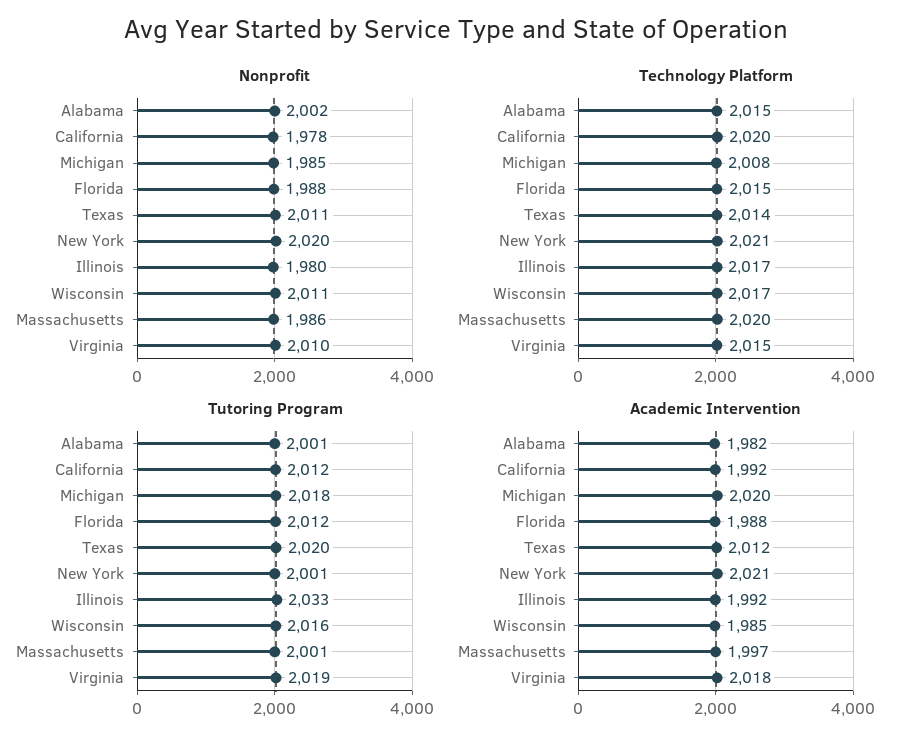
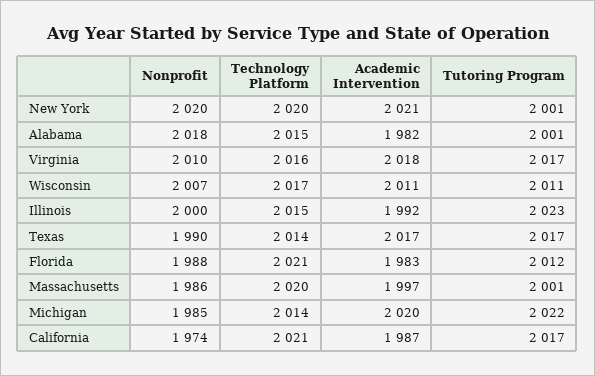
  {
    "Nonprofit": {
-     "Alabama": 2002,
+     "Alabama": 2018,
-     "California": 1978,
+     "California": 1974,
      "Michigan": 1985,
      "Florida": 1988,
-     "Texas": 2011,
+     "Texas": 1990,
      "New York": 2020,
-     "Illinois": 1980,
+     "Illinois": 2000,
-     "Wisconsin": 2011,
+     "Wisconsin": 2007,
      "Massachusetts": 1986,
      "Virginia": 2010
    },
    "Technology Platform": {
      "Alabama": 2015,
-     "California": 2020,
+     "California": 2021,
-     "Michigan": 2008,
+     "Michigan": 2014,
-     "Florida": 2015,
+     "Florida": 2021,
      "Texas": 2014,
-     "New York": 2021,
+     "New York": 2020,
-     "Illinois": 2017,
+     "Illinois": 2015,
      "Wisconsin": 2017,
      "Massachusetts": 2020,
-     "Virginia": 2015
+     "Virginia": 2016
    },
    "Tutoring Program": {
      "Alabama": 2001,
-     "California": 2012,
+     "California": 2017,
-     "Michigan": 2018,
+     "Michigan": 2022,
      "Florida": 2012,
-     "Texas": 2020,
+     "Texas": 2017,
      "New York": 2001,
-     "Illinois": 2033,
+     "Illinois": 2023,
-     "Wisconsin": 2016,
+     "Wisconsin": 2011,
      "Massachusetts": 2001,
-     "Virginia": 2019
+     "Virginia": 2017
    },
    "Academic Intervention": {
      "Alabama": 1982,
-     "California": 1992,
+     "California": 1987,
      "Michigan": 2020,
-     "Florida": 1988,
+     "Florida": 1983,
-     "Texas": 2012,
+     "Texas": 2017,
      "New York": 2021,
      "Illinois": 1992,
-     "Wisconsin": 1985,
+     "Wisconsin": 2011,
      "Massachusetts": 1997,
      "Virginia": 2018
    }
  }

